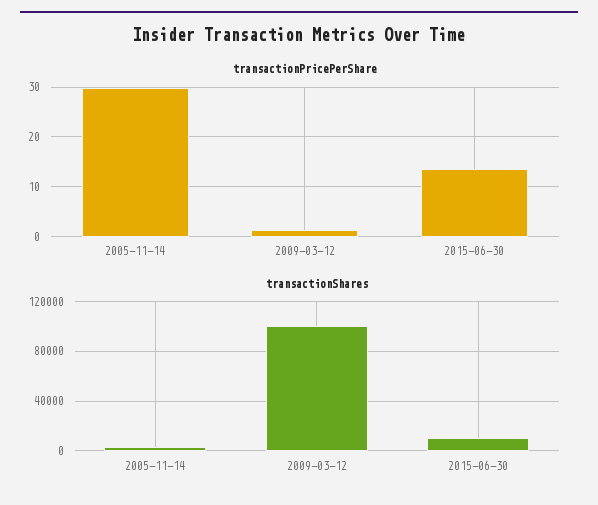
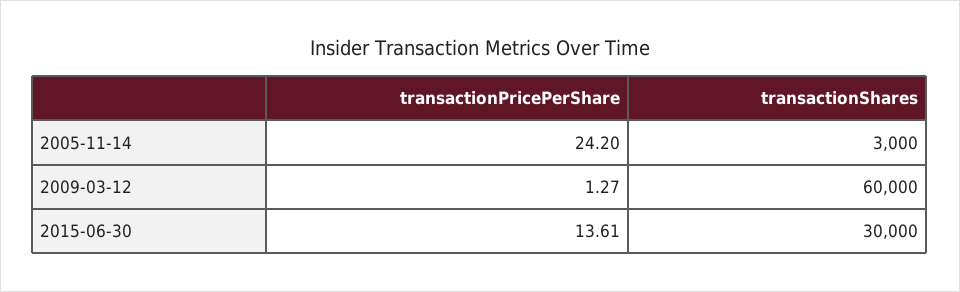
  {
    "transactionPricePerShare": {
-     "2005-11-14": 30,
+     "2005-11-14": 24.2,
      "2009-03-12": 1.27,
      "2015-06-30": 13.61
    },
    "transactionShares": {
      "2005-11-14": 3000,
-     "2009-03-12": 100000,
+     "2009-03-12": 60000,
-     "2015-06-30": 10000
+     "2015-06-30": 30000
    }
  }

